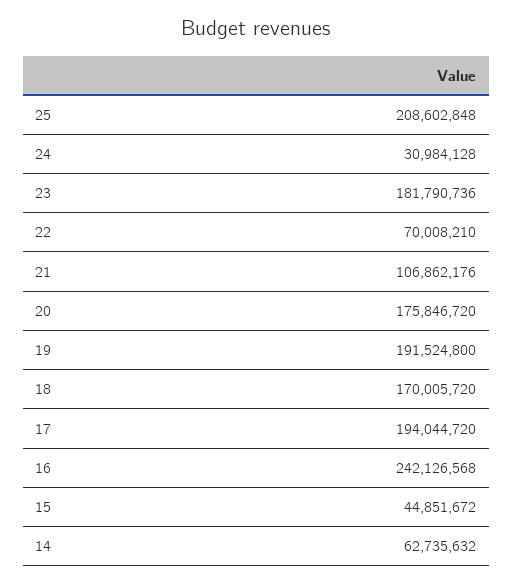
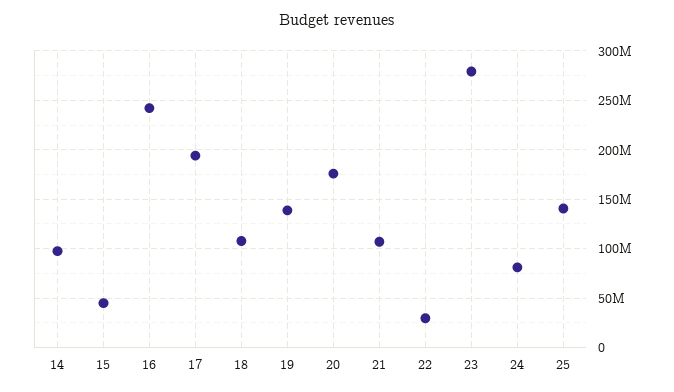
  {
-   "25": 208602848,
+   "25": 140000000,
-   "24": 30984128,
+   "24": 80000000,
-   "23": 181790736,
+   "23": 280000000,
-   "22": 70008210,
+   "22": 30000000,
    "21": 106862176,
    "20": 175846720,
-   "19": 191524800,
+   "19": 140000000,
-   "18": 170005720,
+   "18": 110000000,
    "17": 194044720,
    "16": 242126568,
    "15": 44851672,
-   "14": 62735632
+   "14": 100000000
  }

